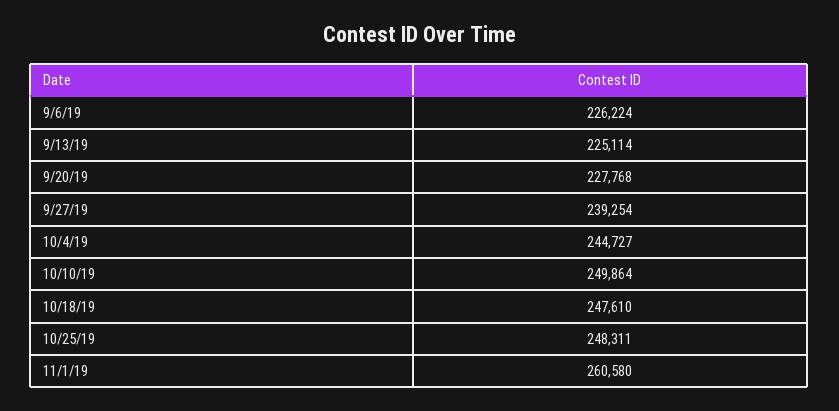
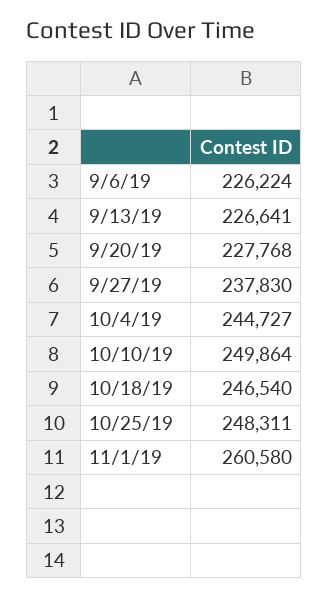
  {
    "9/6/19": 226224,
-   "9/13/19": 225114,
+   "9/13/19": 226641,
    "9/20/19": 227768,
-   "9/27/19": 239254,
+   "9/27/19": 237830,
    "10/4/19": 244727,
    "10/10/19": 249864,
-   "10/18/19": 247610,
+   "10/18/19": 246540,
    "10/25/19": 248311,
    "11/1/19": 260580
  }

